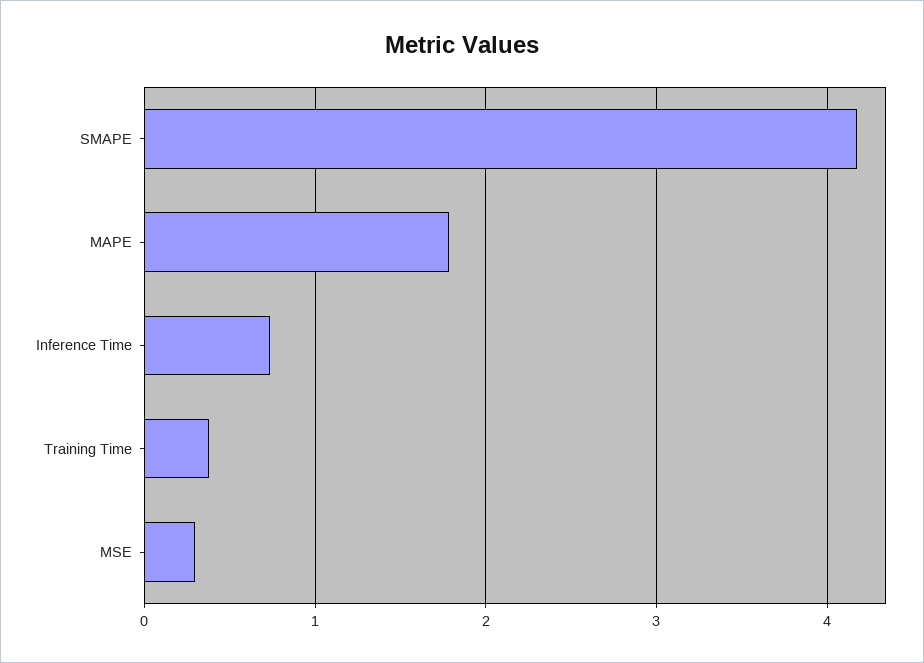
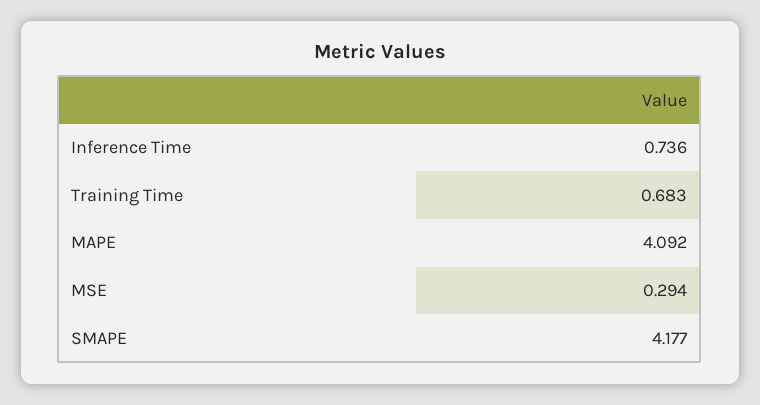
  {
    "SMAPE": 4.177,
-   "MAPE": 1.8,
+   "MAPE": 4.092,
    "Inference Time": 0.736,
-   "Training Time": 0.4,
+   "Training Time": 0.683,
    "MSE": 0.294
  }

